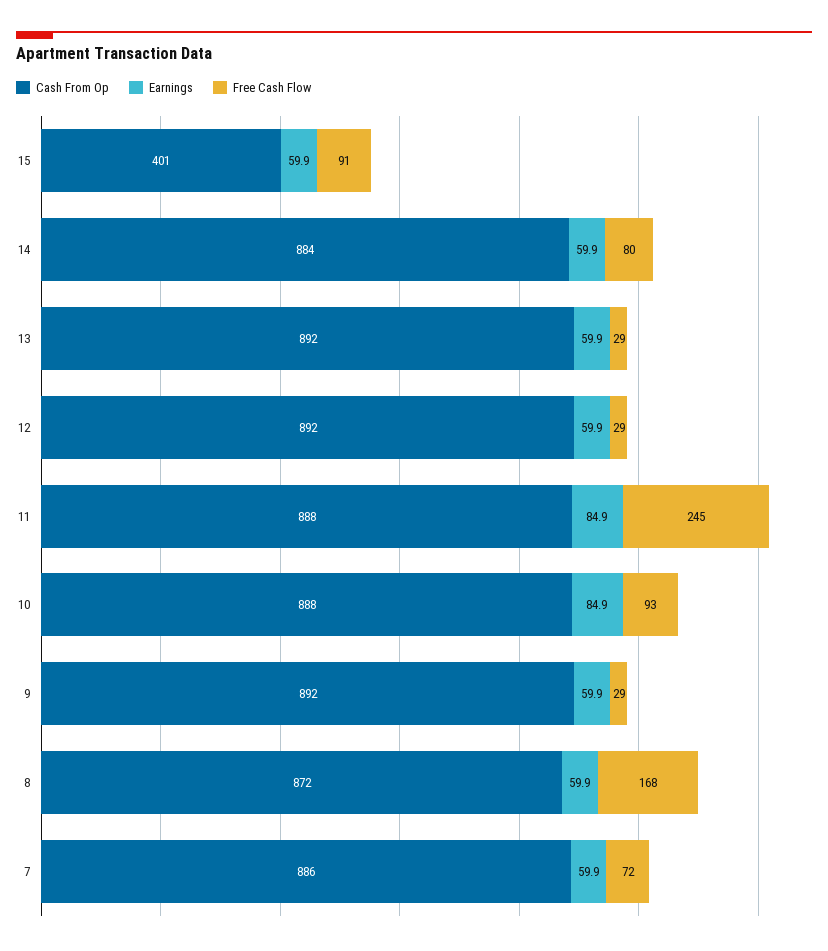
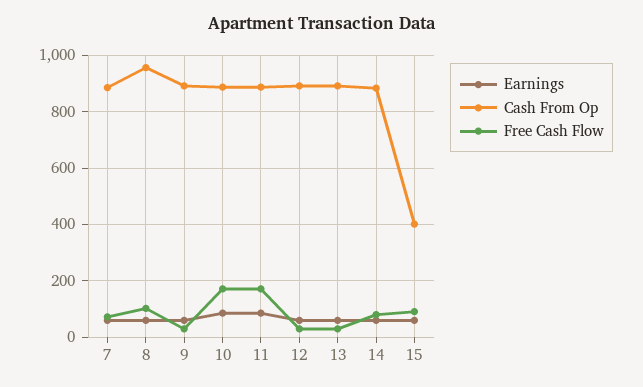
  {
    "Cash From Op": {
      "15": 401,
      "14": 884,
      "13": 892,
      "12": 892,
      "11": 888,
      "10": 888,
      "9": 892,
-     "8": 872,
+     "8": 950,
      "7": 886
    },
    "Earnings": {
      "15": 59.9,
      "14": 59.9,
      "13": 59.9,
      "12": 59.9,
      "11": 84.9,
      "10": 84.9,
      "9": 59.9,
      "8": 59.9,
      "7": 59.9
    },
    "Free Cash Flow": {
      "15": 91,
      "14": 80,
      "13": 29,
      "12": 29,
-     "11": 245,
+     "11": 175,
-     "10": 93,
+     "10": 175,
      "9": 29,
-     "8": 168,
+     "8": 100,
      "7": 72
    }
  }

